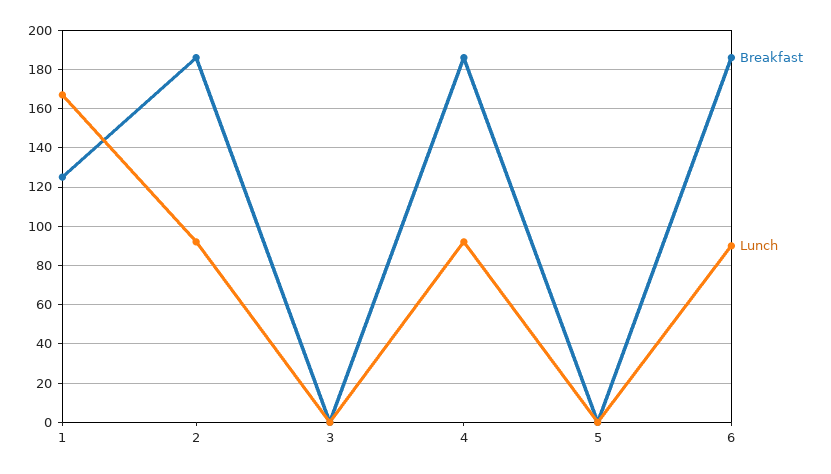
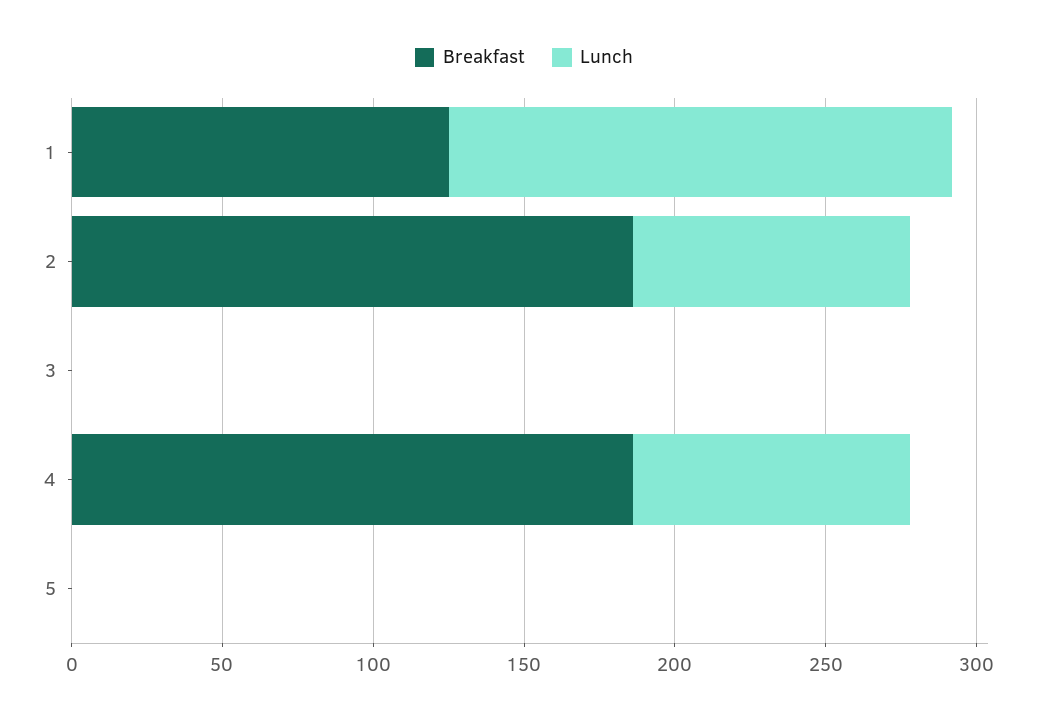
  {
    "Breakfast": {
      "1": 125,
      "2": 185,
      "3": 0,
      "4": 185,
-     "5": 0,
+     "5": 0
-     "6": 185
    },
    "Lunch": {
      "1": 165,
      "2": 90,
      "3": 0,
      "4": 90,
-     "5": 0,
+     "5": 0
-     "6": 90
    }
  }

